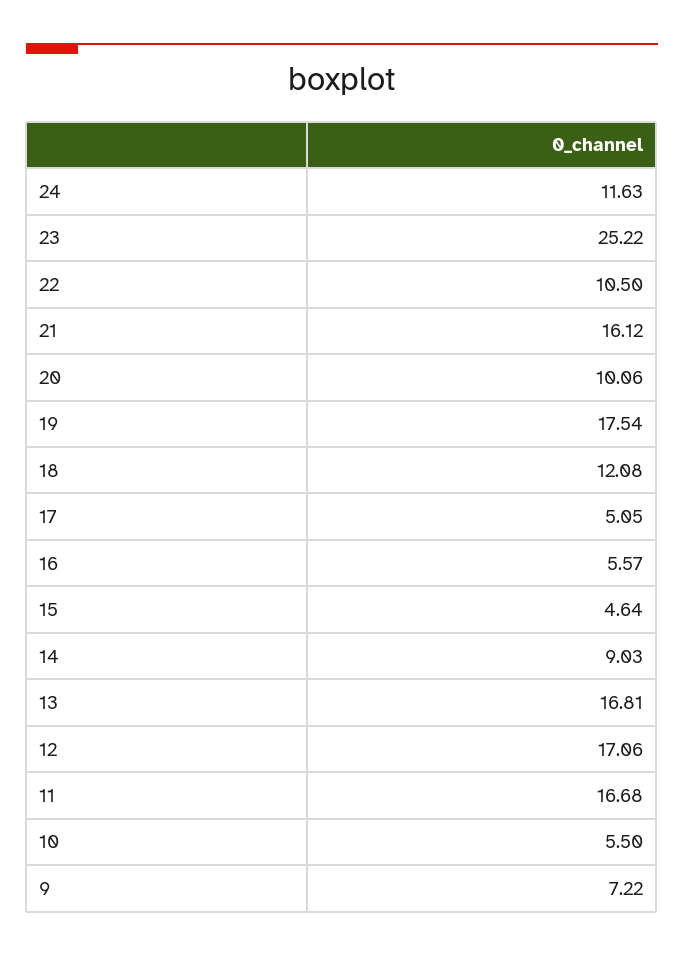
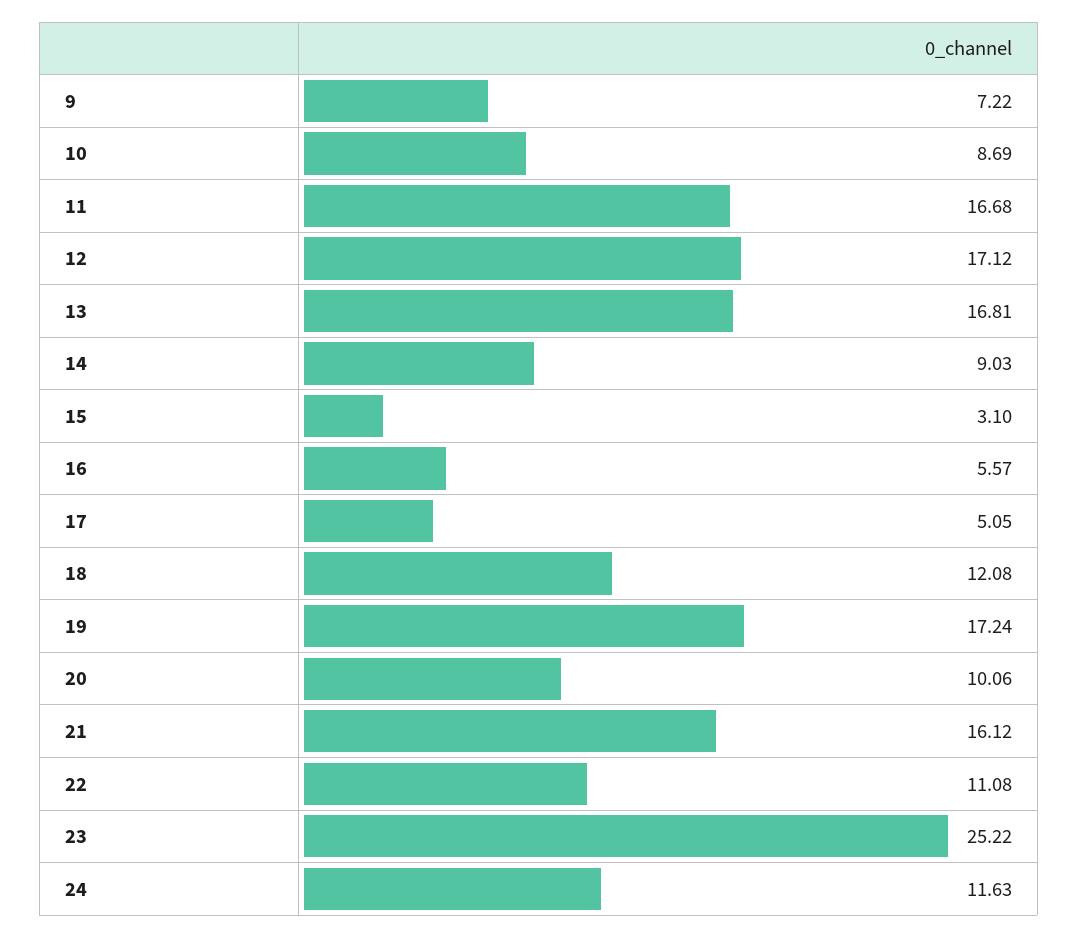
  {
    "24": 11.63,
    "23": 25.22,
-   "22": 10.5,
+   "22": 11.08,
    "21": 16.12,
    "20": 10.06,
-   "19": 17.54,
+   "19": 17.24,
    "18": 12.08,
    "17": 5.05,
    "16": 5.57,
-   "15": 4.64,
+   "15": 3.1,
    "14": 9.03,
    "13": 16.81,
-   "12": 17.06,
+   "12": 17.12,
    "11": 16.68,
-   "10": 5.5,
+   "10": 8.69,
    "9": 7.22
  }

